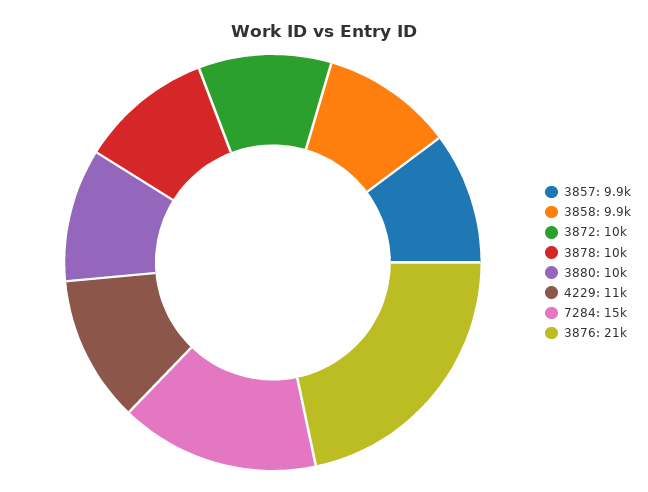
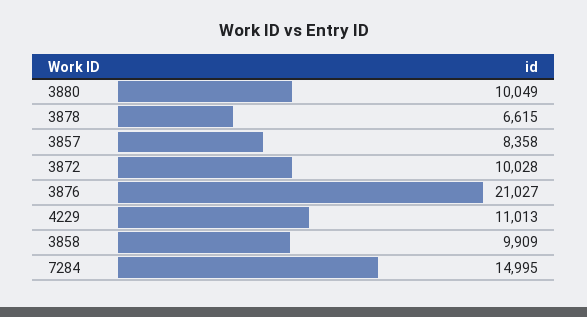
  {
-   "3857": 9900,
+   "3857": 8358,
    "3858": 9909,
    "3872": 10028,
-   "3878": 10000,
+   "3878": 6615,
    "3880": 10049,
    "4229": 11013,
    "7284": 14995,
    "3876": 21027
  }

